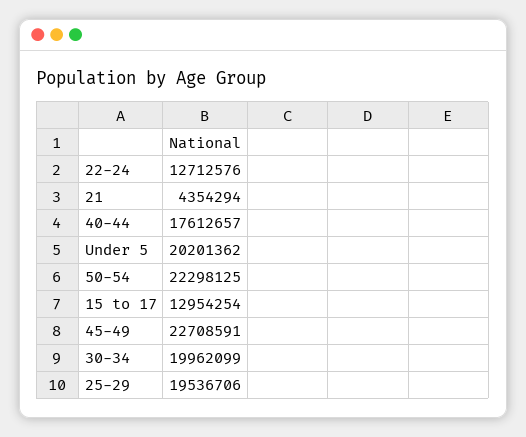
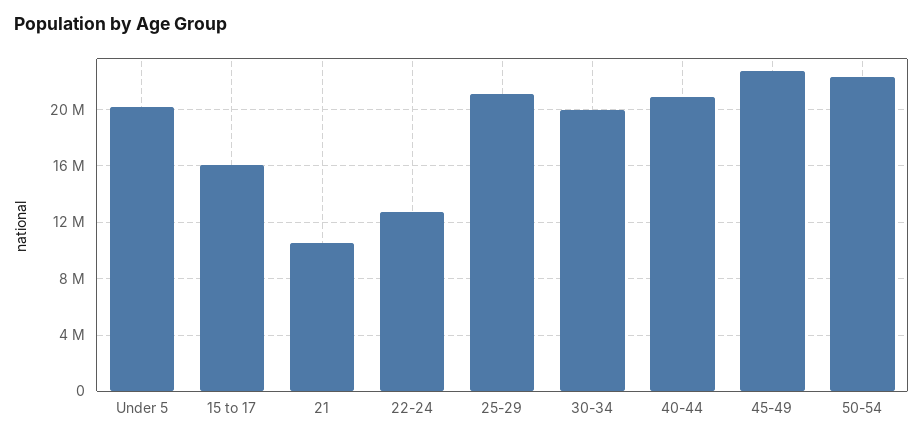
  {
    "22-24": 12712576,
-   "21": 4354294,
+   "21": 10500000,
-   "40-44": 17612657,
+   "40-44": 21000000,
    "Under 5": 20201362,
    "50-54": 22298125,
-   "15 to 17": 12954254,
+   "15 to 17": 16000000,
    "45-49": 22708591,
    "30-34": 19962099,
-   "25-29": 19536706
+   "25-29": 21000000
  }

